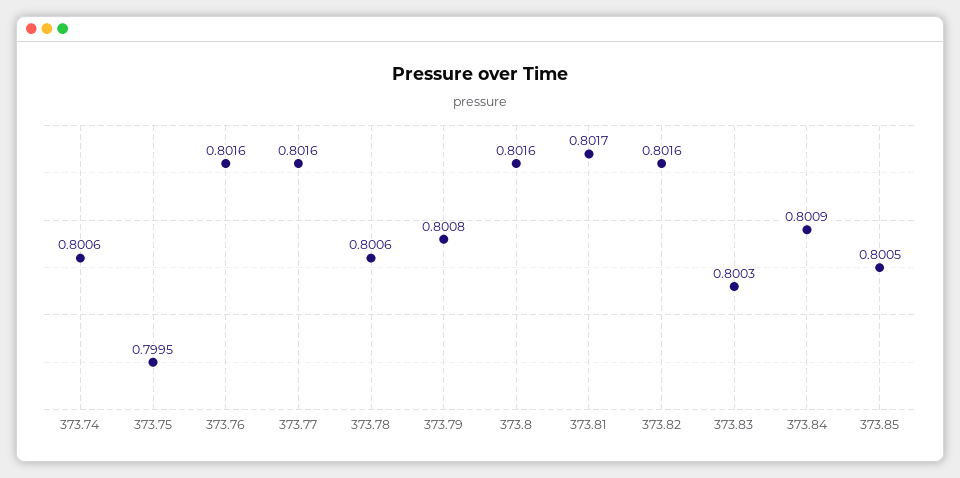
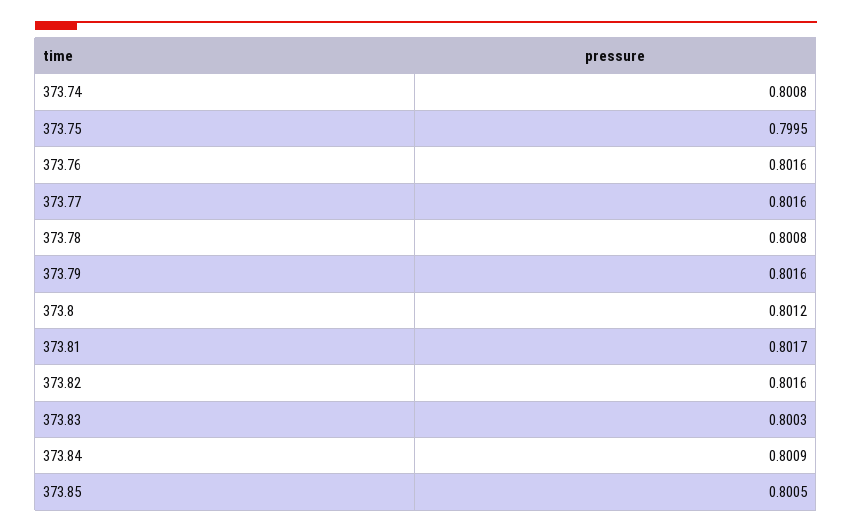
  {
-   "373.74": 0.8006,
+   "373.74": 0.8008,
    "373.75": 0.7995,
    "373.76": 0.8016,
    "373.77": 0.8016,
-   "373.78": 0.8006,
+   "373.78": 0.8008,
-   "373.79": 0.8008,
+   "373.79": 0.8016,
-   "373.8": 0.8016,
+   "373.8": 0.8012,
    "373.81": 0.8017,
    "373.82": 0.8016,
    "373.83": 0.8003,
    "373.84": 0.8009,
    "373.85": 0.8005
  }

